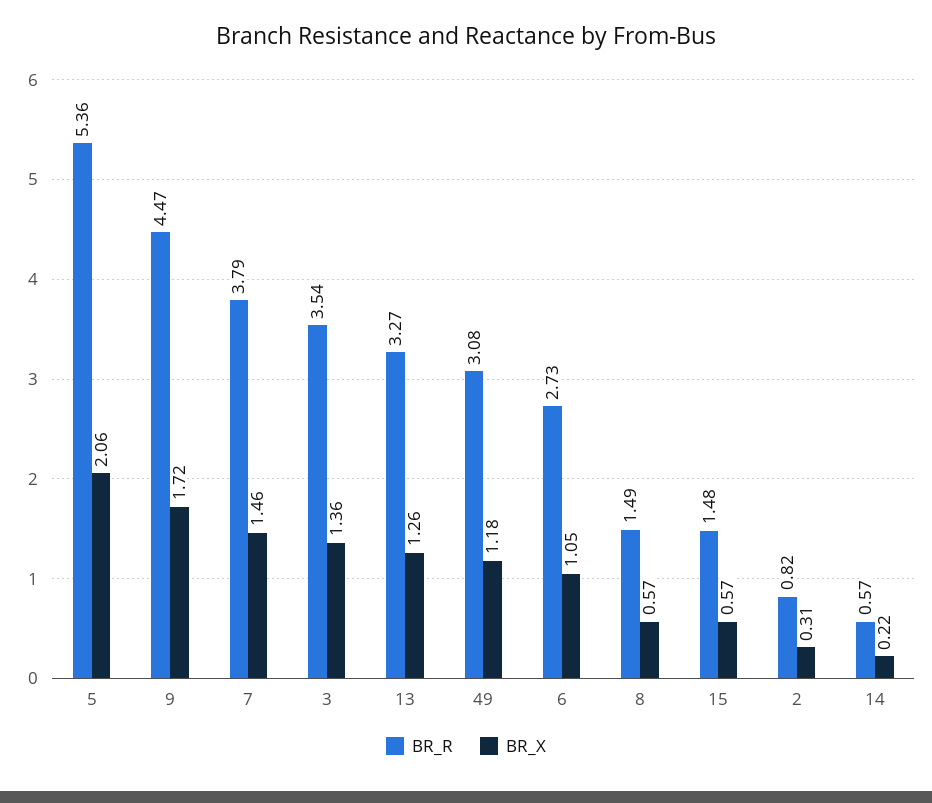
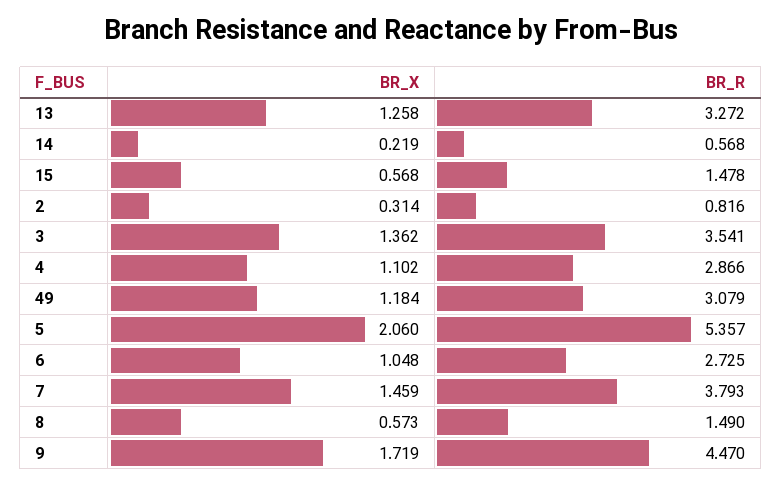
  {
    "BR_R": {
      "5": 5.357,
      "9": 4.47,
      "7": 3.793,
      "3": 3.541,
      "13": 3.272,
      "49": 3.079,
      "6": 2.725,
      "8": 1.49,
      "15": 1.478,
      "2": 0.816,
-     "14": 0.568
+     "14": 0.568,
+     "4": 2.866
    },
    "BR_X": {
      "5": 2.06,
      "9": 1.719,
      "7": 1.459,
      "3": 1.362,
      "13": 1.258,
      "49": 1.184,
      "6": 1.048,
      "8": 0.573,
      "15": 0.568,
      "2": 0.314,
-     "14": 0.219
+     "14": 0.219,
+     "4": 1.102
    }
  }

